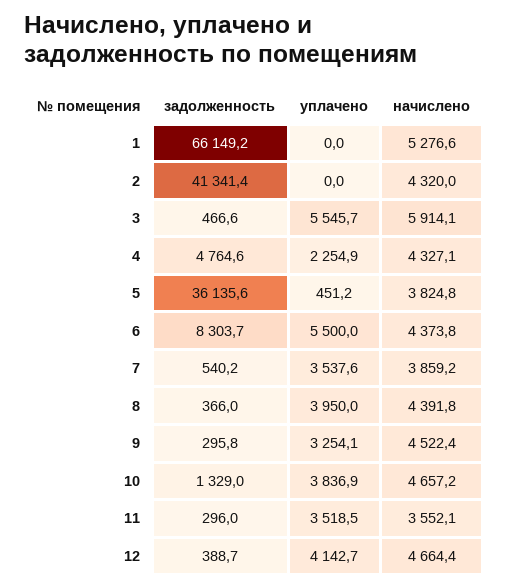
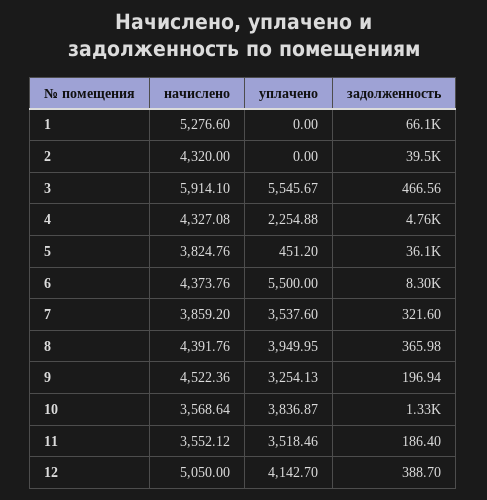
  {
    "задолженность": {
      "1": 66149.2,
-     "2": 41341.4,
+     "2": 39500,
      "3": 466.56,
      "4": 4764.6,
      "5": 36135.6,
      "6": 8303.7,
-     "7": 540.2,
+     "7": 321.6,
      "8": 365.98,
-     "9": 295.8,
+     "9": 196.94,
      "10": 1329,
-     "11": 296,
+     "11": 186.4,
      "12": 388.7
    },
    "уплачено": {
      "1": 0,
      "2": 0,
      "3": 5545.67,
      "4": 2254.88,
      "5": 451.2,
      "6": 5500,
      "7": 3537.6,
      "8": 3949.95,
      "9": 3254.13,
      "10": 3836.87,
      "11": 3518.46,
      "12": 4142.7
    },
    "начислено": {
      "1": 5276.6,
      "2": 4320,
      "3": 5914.1,
      "4": 4327.08,
      "5": 3824.76,
      "6": 4373.76,
      "7": 3859.2,
      "8": 4391.76,
      "9": 4522.36,
-     "10": 4657.2,
+     "10": 3568.64,
      "11": 3552.12,
-     "12": 4664.4
+     "12": 5050
    }
  }

